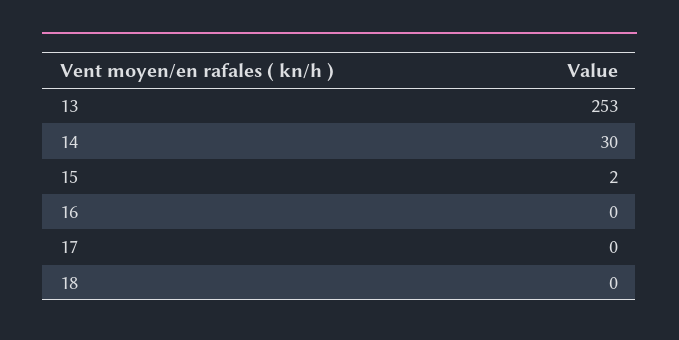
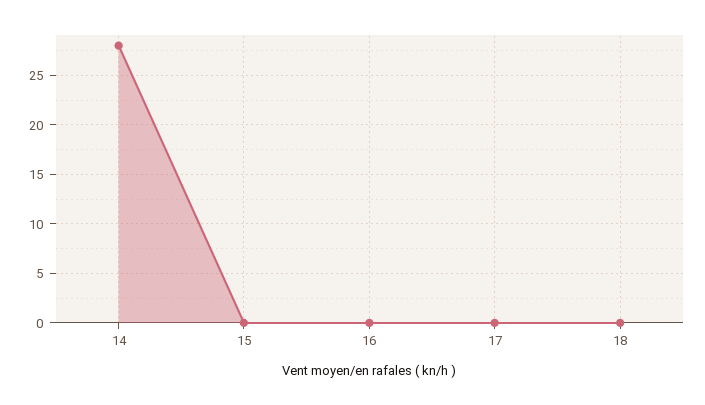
  {
-   "13": 253,
-   "14": 30,
+   "14": 28,
-   "15": 2,
+   "15": 0,
    "16": 0,
    "17": 0,
    "18": 0
  }

